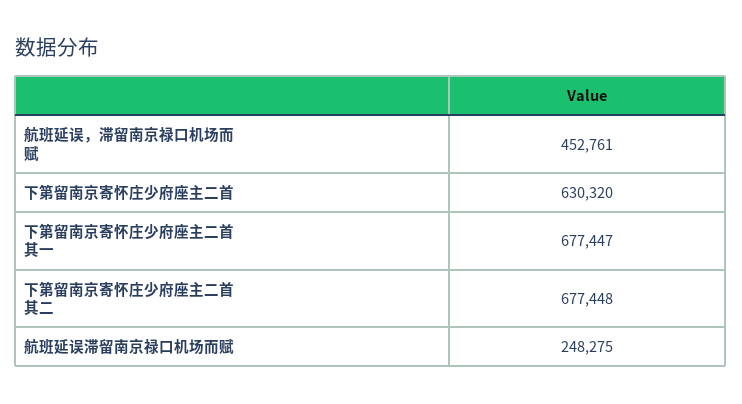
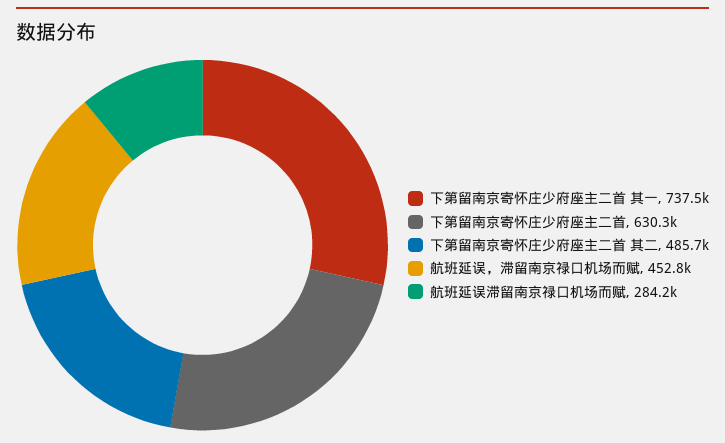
  {
    "航班延误，滞留南京禄口机场而赋": 452761,
    "下第留南京寄怀庄少府座主二首": 630320,
-   "下第留南京寄怀庄少府座主二首 其一": 677447,
+   "下第留南京寄怀庄少府座主二首 其一": 737500,
-   "下第留南京寄怀庄少府座主二首 其二": 677448,
+   "下第留南京寄怀庄少府座主二首 其二": 485700,
-   "航班延误滞留南京禄口机场而赋": 248275
+   "航班延误滞留南京禄口机场而赋": 284200
  }

